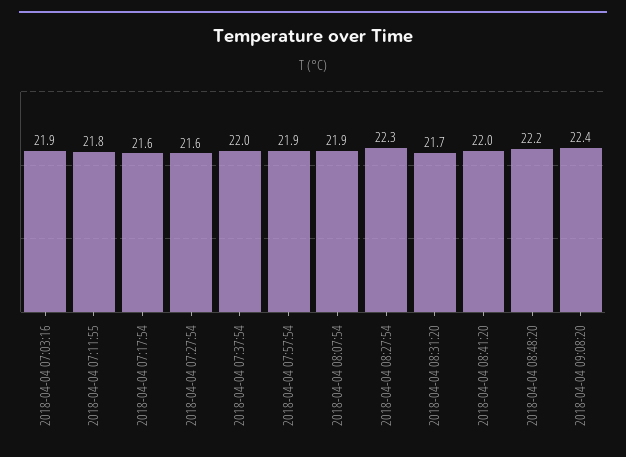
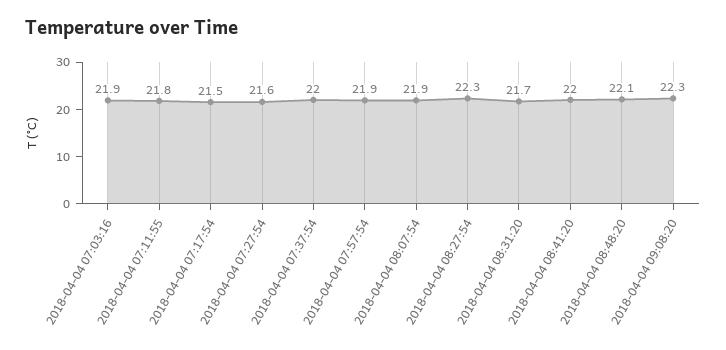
  {
    "2018-04-04 07:03:16": 21.9,
    "2018-04-04 07:11:55": 21.8,
-   "2018-04-04 07:17:54": 21.6,
+   "2018-04-04 07:17:54": 21.5,
    "2018-04-04 07:27:54": 21.6,
    "2018-04-04 07:37:54": 22,
    "2018-04-04 07:57:54": 21.9,
    "2018-04-04 08:07:54": 21.9,
    "2018-04-04 08:27:54": 22.3,
    "2018-04-04 08:31:20": 21.7,
    "2018-04-04 08:41:20": 22,
-   "2018-04-04 08:48:20": 22.2,
+   "2018-04-04 08:48:20": 22.1,
-   "2018-04-04 09:08:20": 22.4
+   "2018-04-04 09:08:20": 22.3
  }

